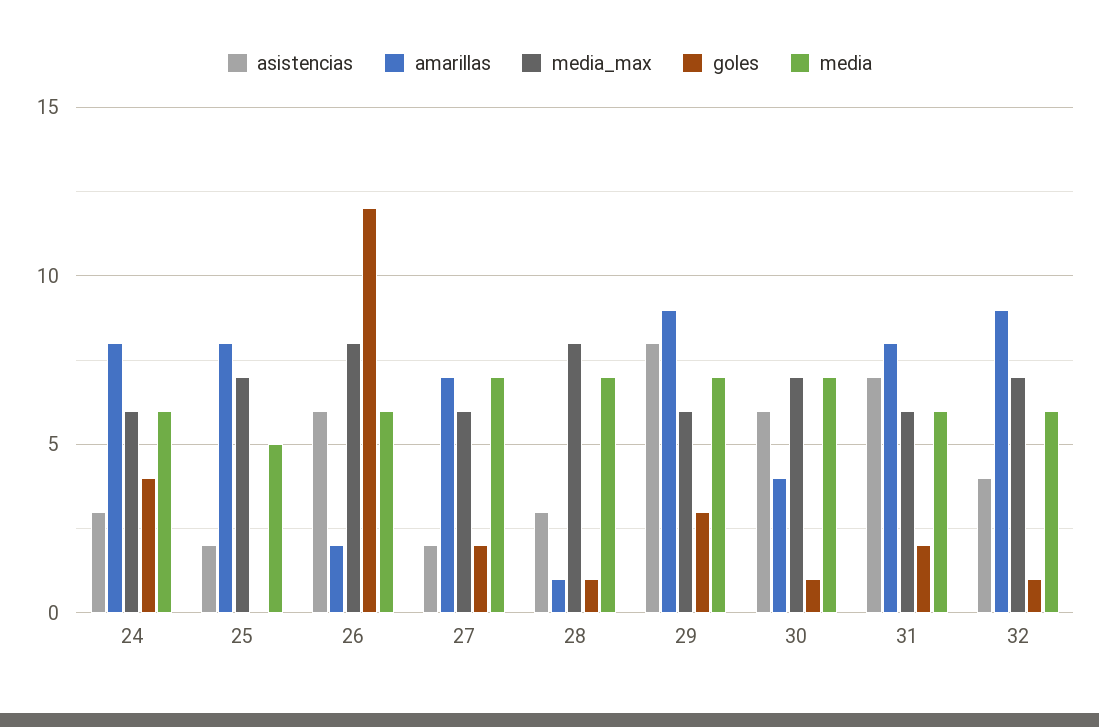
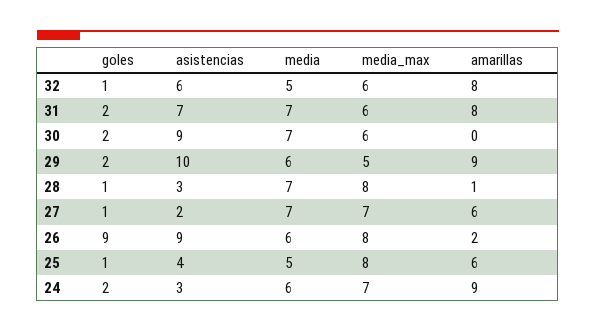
  {
    "asistencias": {
      "24": 3,
-     "25": 2,
+     "25": 4,
-     "26": 6,
+     "26": 9,
      "27": 2,
      "28": 3,
-     "29": 8,
+     "29": 10,
-     "30": 6,
+     "30": 9,
      "31": 7,
-     "32": 4
+     "32": 6
    },
    "amarillas": {
-     "24": 8,
+     "24": 9,
-     "25": 8,
+     "25": 6,
      "26": 2,
-     "27": 7,
+     "27": 6,
      "28": 1,
      "29": 9,
-     "30": 4,
+     "30": 0,
      "31": 8,
-     "32": 9
+     "32": 8
    },
    "media_max": {
-     "24": 6,
+     "24": 7,
-     "25": 7,
+     "25": 8,
      "26": 8,
-     "27": 6,
+     "27": 7,
      "28": 8,
-     "29": 6,
+     "29": 5,
-     "30": 7,
+     "30": 6,
      "31": 6,
-     "32": 7
+     "32": 6
    },
    "goles": {
-     "24": 4,
+     "24": 2,
-     "25": 0,
+     "25": 1,
-     "26": 12,
+     "26": 9,
-     "27": 2,
+     "27": 1,
      "28": 1,
-     "29": 3,
+     "29": 2,
-     "30": 1,
+     "30": 2,
      "31": 2,
      "32": 1
    },
    "media": {
      "24": 6,
      "25": 5,
      "26": 6,
      "27": 7,
      "28": 7,
-     "29": 7,
+     "29": 6,
      "30": 7,
-     "31": 6,
+     "31": 7,
-     "32": 6
+     "32": 5
    }
  }

